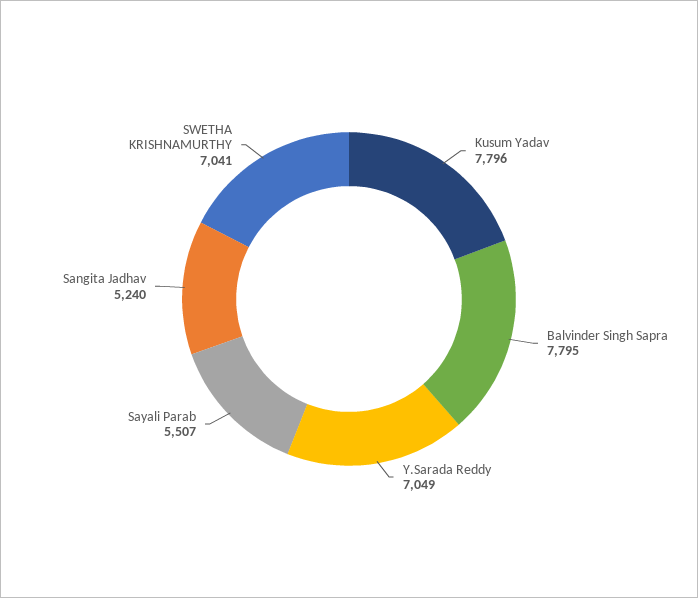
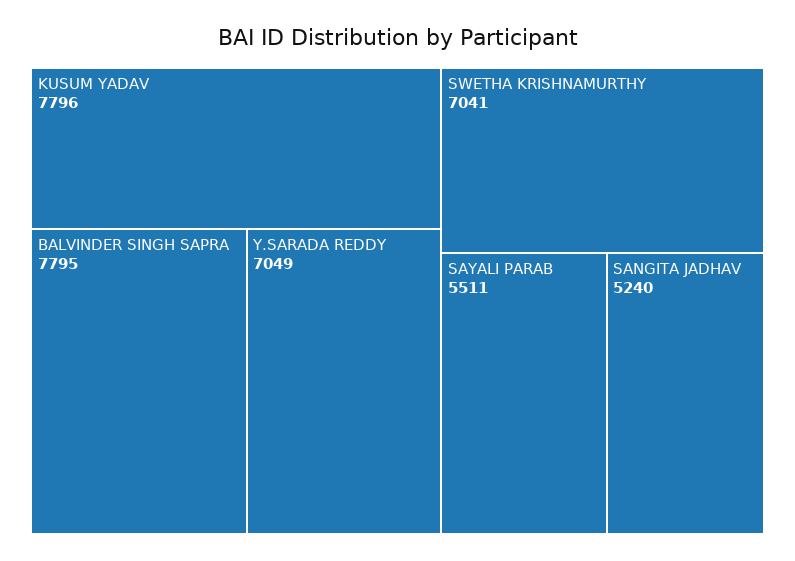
  {
    "Kusum Yadav": 7796,
    "Balvinder Singh Sapra": 7795,
    "Y.Sarada Reddy": 7049,
-   "Sayali Parab": 5507,
+   "Sayali Parab": 5511,
    "Sangita Jadhav": 5240,
    "SWETHA KRISHNAMURTHY": 7041
  }

